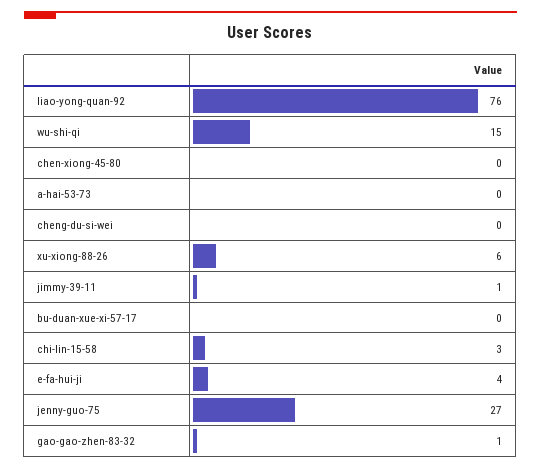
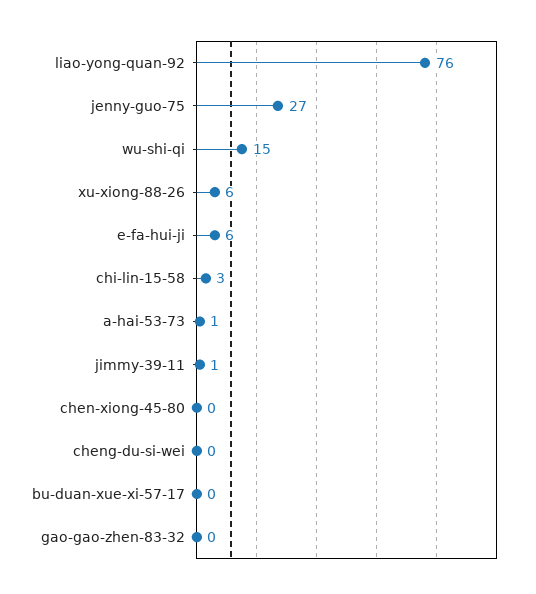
  {
    "liao-yong-quan-92": 76,
    "wu-shi-qi": 15,
    "chen-xiong-45-80": 0,
-   "a-hai-53-73": 0,
+   "a-hai-53-73": 1,
    "cheng-du-si-wei": 0,
    "xu-xiong-88-26": 6,
    "jimmy-39-11": 1,
    "bu-duan-xue-xi-57-17": 0,
    "chi-lin-15-58": 3,
-   "e-fa-hui-ji": 4,
+   "e-fa-hui-ji": 6,
    "jenny-guo-75": 27,
-   "gao-gao-zhen-83-32": 1
+   "gao-gao-zhen-83-32": 0
  }

